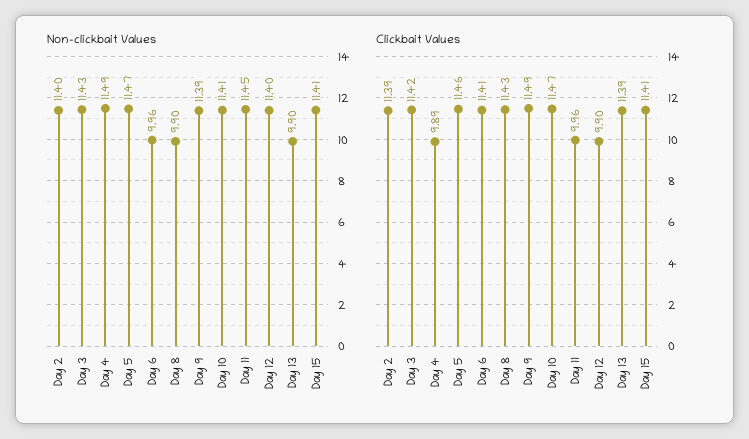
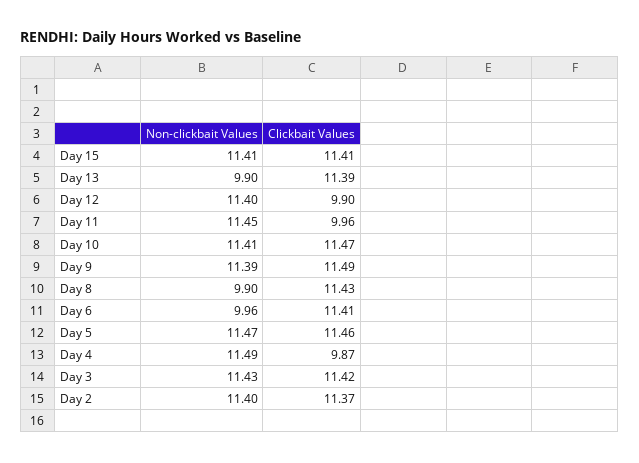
  {
    "Non-clickbait Values": {
      "Day 2": 11.4,
      "Day 3": 11.43,
      "Day 4": 11.49,
      "Day 5": 11.47,
      "Day 6": 9.96,
      "Day 8": 9.9,
      "Day 9": 11.39,
      "Day 10": 11.41,
      "Day 11": 11.45,
      "Day 12": 11.4,
      "Day 13": 9.9,
      "Day 15": 11.41
    },
    "Clickbait Values": {
-     "Day 2": 11.39,
+     "Day 2": 11.37,
      "Day 3": 11.42,
-     "Day 4": 9.89,
+     "Day 4": 9.87,
      "Day 5": 11.46,
      "Day 6": 11.41,
      "Day 8": 11.43,
      "Day 9": 11.49,
      "Day 10": 11.47,
      "Day 11": 9.96,
      "Day 12": 9.9,
      "Day 13": 11.39,
      "Day 15": 11.41
    }
  }

